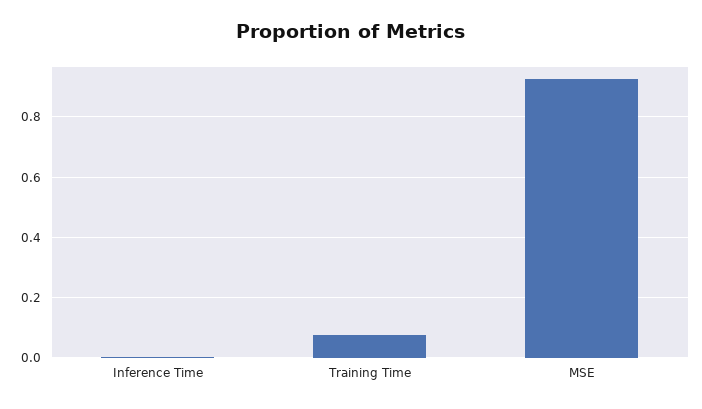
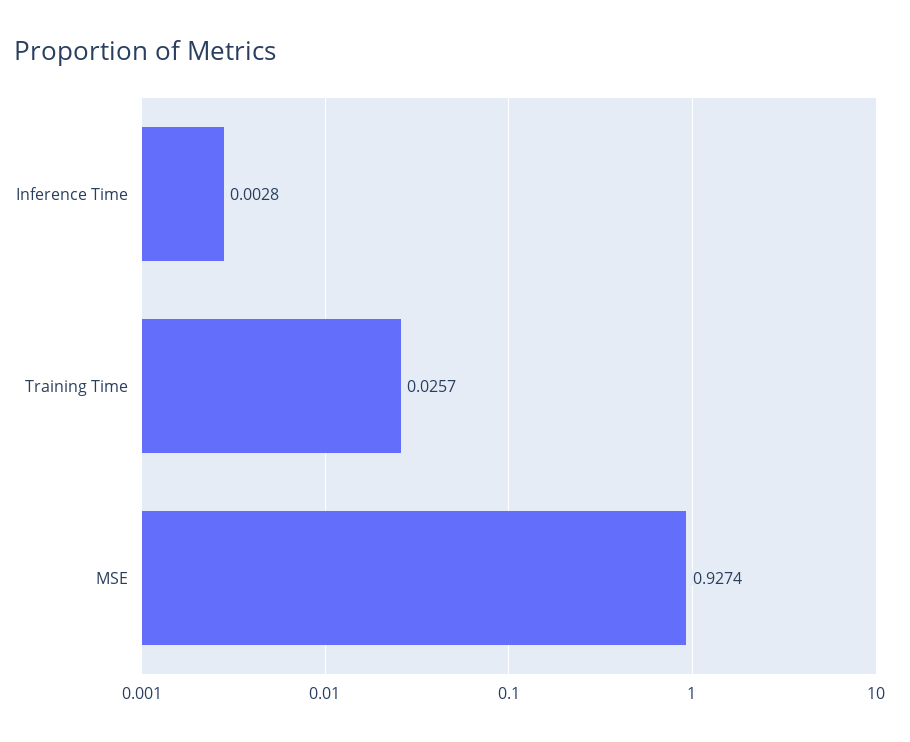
  {
    "Inference Time": 0.0028,
-   "Training Time": 0.08,
+   "Training Time": 0.0257,
    "MSE": 0.9274
  }

